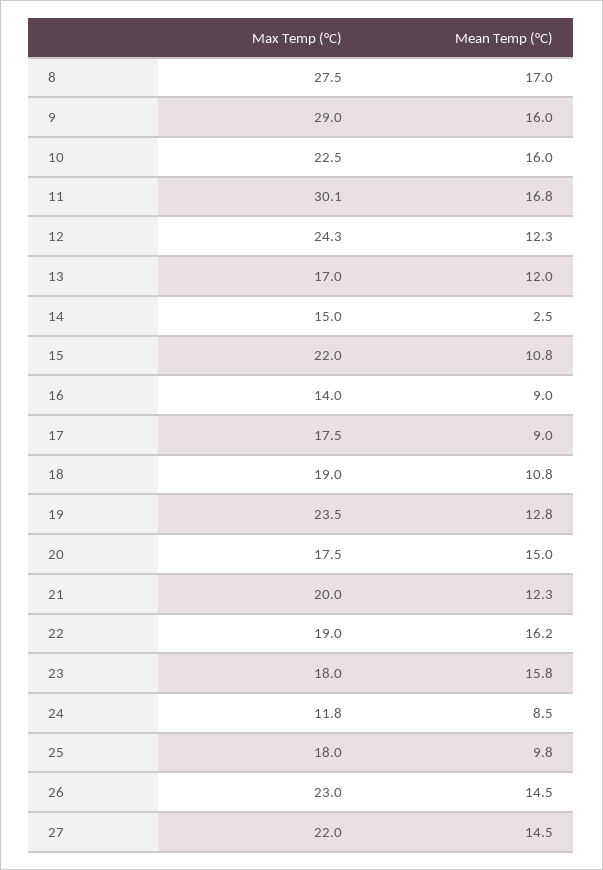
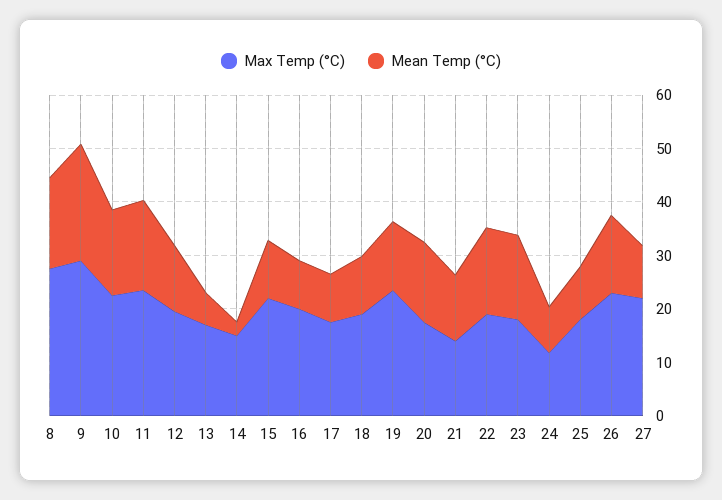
  {
    "Max Temp (°C)": {
      "8": 27.5,
      "9": 29,
      "10": 22.5,
-     "11": 30.1,
+     "11": 24,
-     "12": 24.3,
+     "12": 20,
      "13": 17,
      "14": 15,
      "15": 22,
-     "16": 14,
+     "16": 20,
      "17": 17.5,
      "18": 19,
      "19": 23.5,
      "20": 17.5,
-     "21": 20,
+     "21": 14,
      "22": 19,
      "23": 18,
      "24": 11.8,
      "25": 18,
      "26": 23,
      "27": 22
    },
    "Mean Temp (°C)": {
      "8": 17,
-     "9": 16,
+     "9": 22,
      "10": 16,
      "11": 16.8,
      "12": 12.3,
-     "13": 12,
+     "13": 6,
      "14": 2.5,
      "15": 10.8,
      "16": 9,
      "17": 9,
      "18": 10.8,
      "19": 12.8,
      "20": 15,
      "21": 12.3,
      "22": 16.2,
      "23": 15.8,
      "24": 8.5,
      "25": 9.8,
      "26": 14.5,
-     "27": 14.5
+     "27": 10
    }
  }

